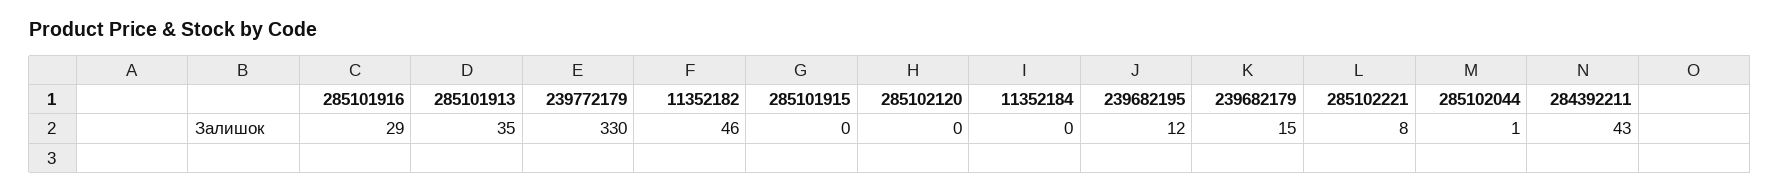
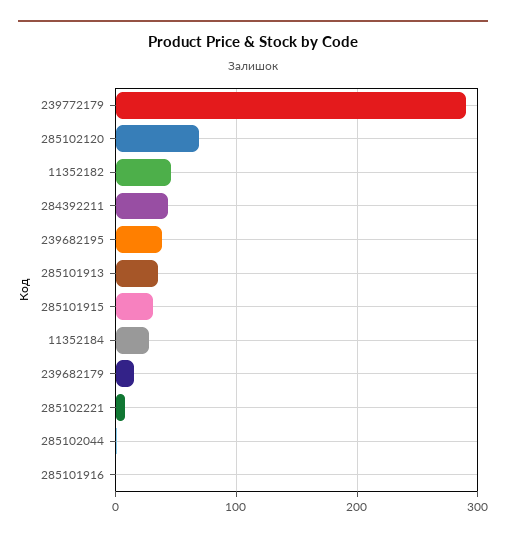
  {
-   "285101916": 29,
+   "285101916": 0,
    "285101913": 35,
-   "239772179": 330,
+   "239772179": 290,
    "11352182": 46,
-   "285101915": 0,
+   "285101915": 30,
-   "285102120": 0,
+   "285102120": 70,
-   "11352184": 0,
+   "11352184": 30,
-   "239682195": 12,
+   "239682195": 40,
    "239682179": 15,
    "285102221": 8,
    "285102044": 1,
    "284392211": 43
  }

